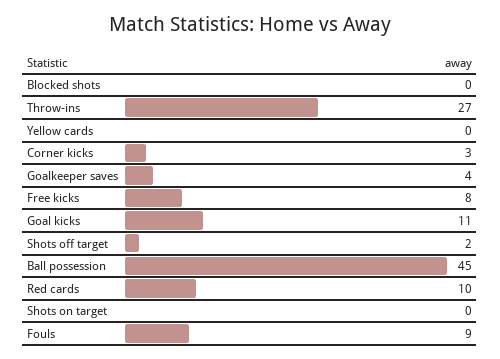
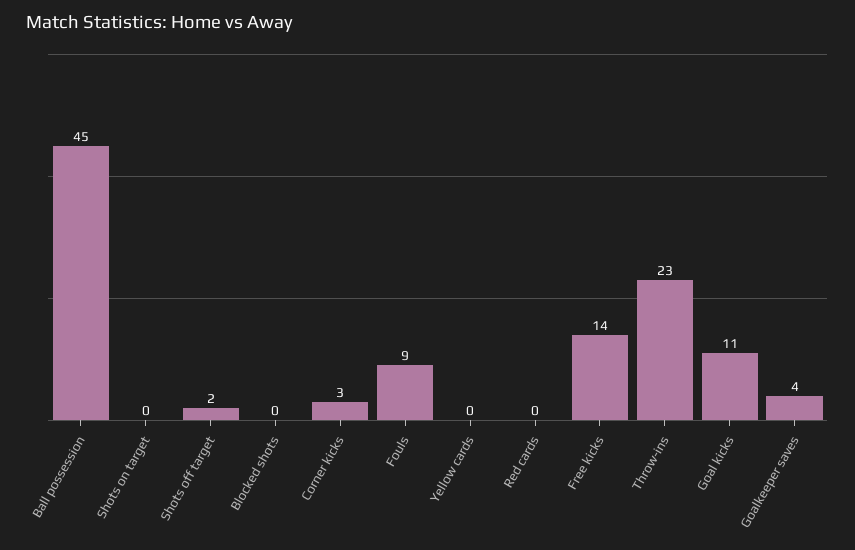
  {
    "Blocked shots": 0,
-   "Throw-ins": 27,
+   "Throw-ins": 23,
    "Yellow cards": 0,
    "Corner kicks": 3,
    "Goalkeeper saves": 4,
-   "Free kicks": 8,
+   "Free kicks": 14,
    "Goal kicks": 11,
    "Shots off target": 2,
    "Ball possession": 45,
-   "Red cards": 10,
+   "Red cards": 0,
    "Shots on target": 0,
    "Fouls": 9
  }

